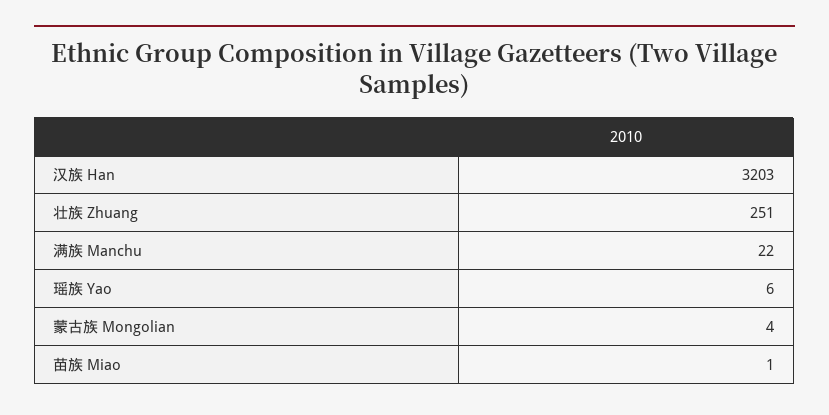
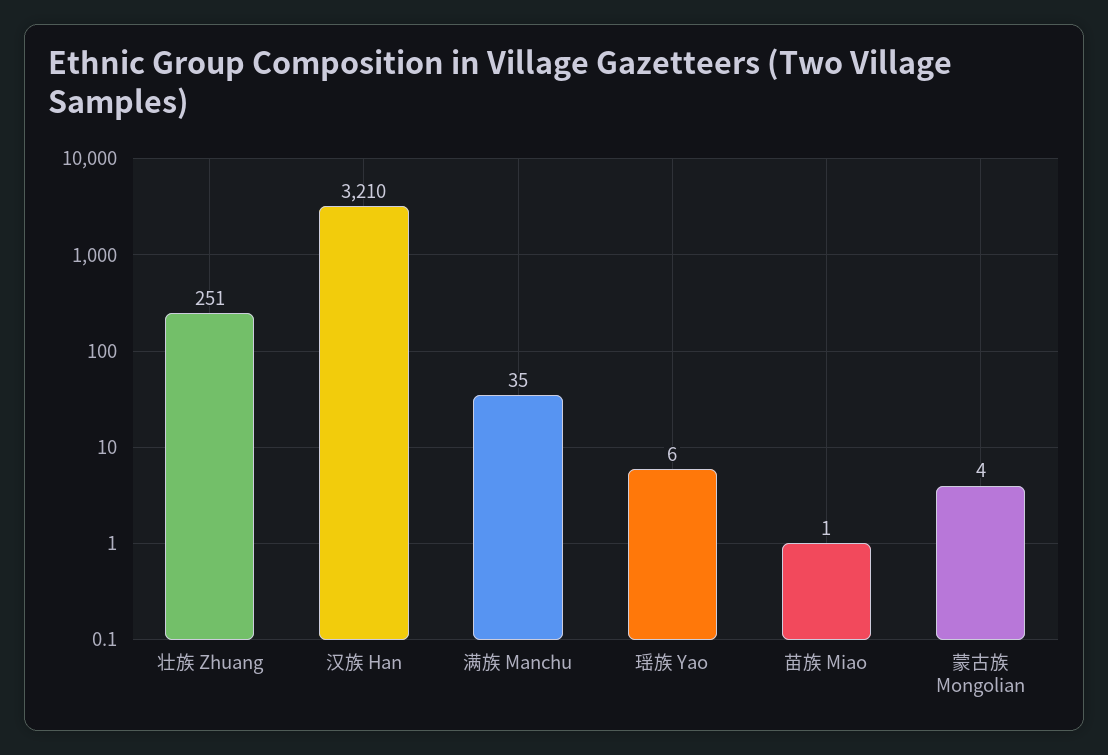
  {
-   "汉族 Han": 3203,
+   "汉族 Han": 3210,
    "壮族 Zhuang": 251,
-   "满族 Manchu": 22,
+   "满族 Manchu": 35,
    "瑶族 Yao": 6,
    "蒙古族 Mongolian": 4,
    "苗族 Miao": 1
  }

